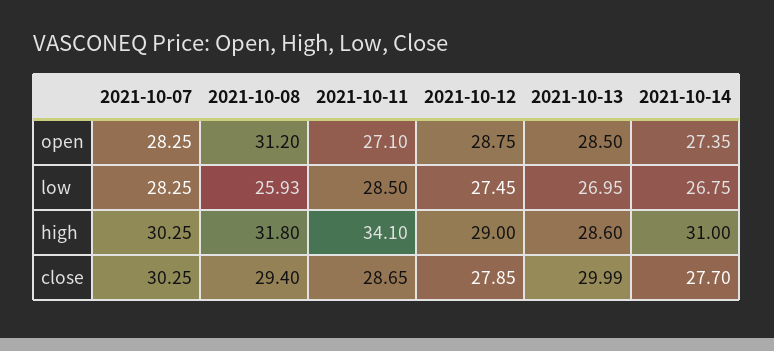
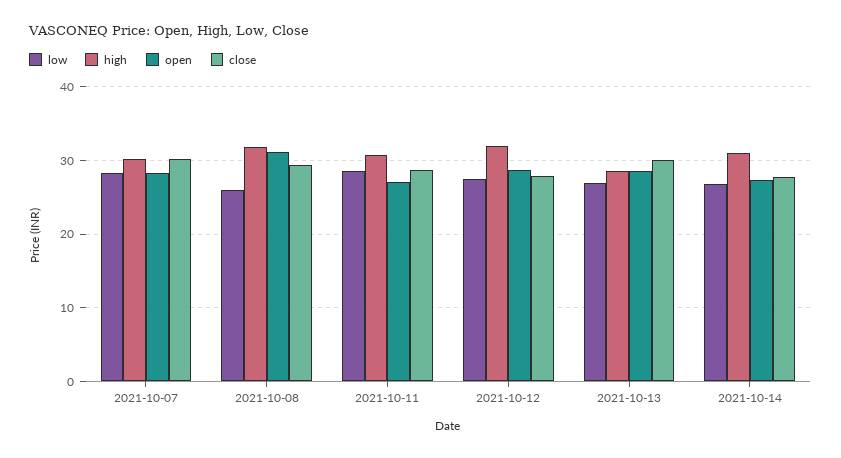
  {
    "open": {
      "2021-10-07": 28.25,
      "2021-10-08": 31.2,
      "2021-10-11": 27.1,
      "2021-10-12": 28.75,
      "2021-10-13": 28.5,
      "2021-10-14": 27.35
    },
    "low": {
      "2021-10-07": 28.25,
      "2021-10-08": 25.93,
      "2021-10-11": 28.5,
      "2021-10-12": 27.45,
      "2021-10-13": 26.95,
      "2021-10-14": 26.75
    },
    "high": {
      "2021-10-07": 30.25,
      "2021-10-08": 31.8,
-     "2021-10-11": 34.1,
+     "2021-10-11": 31,
-     "2021-10-12": 29,
+     "2021-10-12": 32,
      "2021-10-13": 28.6,
      "2021-10-14": 31
    },
    "close": {
      "2021-10-07": 30.25,
      "2021-10-08": 29.4,
      "2021-10-11": 28.65,
      "2021-10-12": 27.85,
      "2021-10-13": 29.99,
      "2021-10-14": 27.7
    }
  }

